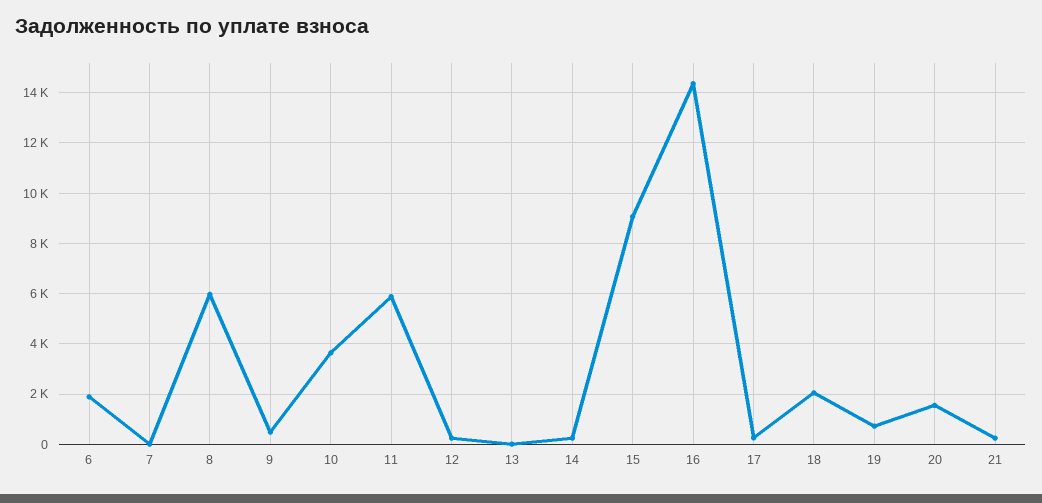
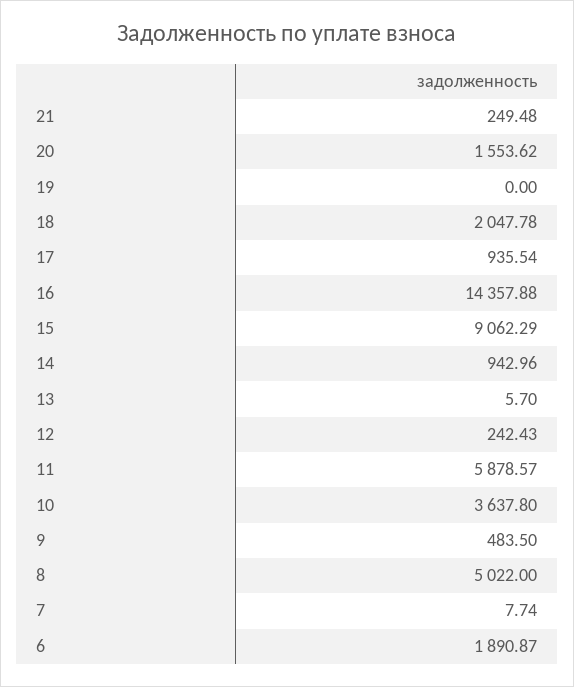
  {
    "6": 1890.87,
    "7": 7.74,
-   "8": 6000,
+   "8": 5022,
    "9": 483.5,
    "10": 3637.8,
    "11": 5878.57,
    "12": 242.43,
    "13": 5.7,
-   "14": 250,
+   "14": 942.96,
    "15": 9062.29,
    "16": 14357.88,
-   "17": 250,
+   "17": 935.54,
    "18": 2047.78,
-   "19": 750,
+   "19": 0,
    "20": 1553.62,
    "21": 249.48
  }

